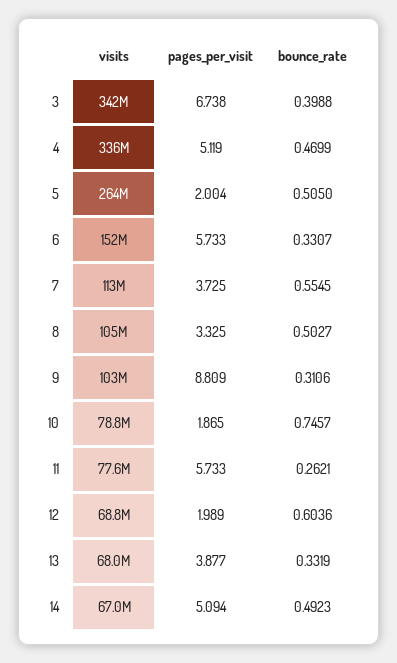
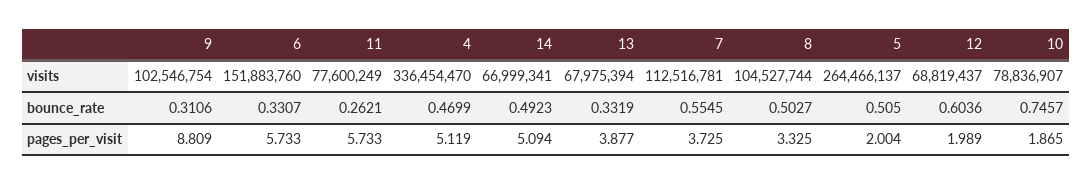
  {
    "visits": {
-     "3": 342000000,
      "4": 336454470,
      "5": 264466137,
      "6": 151883760,
      "7": 112516781,
      "8": 104527744,
      "9": 102546754,
      "10": 78836907,
      "11": 77600249,
      "12": 68819437,
      "13": 67975394,
      "14": 66999341
    },
    "pages_per_visit": {
-     "3": 6.738,
      "4": 5.119,
      "5": 2.004,
      "6": 5.733,
      "7": 3.725,
      "8": 3.325,
      "9": 8.809,
      "10": 1.865,
      "11": 5.733,
      "12": 1.989,
      "13": 3.877,
      "14": 5.094
    },
    "bounce_rate": {
-     "3": 0.3988,
      "4": 0.4699,
      "5": 0.505,
      "6": 0.3307,
      "7": 0.5545,
      "8": 0.5027,
      "9": 0.3106,
      "10": 0.7457,
      "11": 0.2621,
      "12": 0.6036,
      "13": 0.3319,
      "14": 0.4923
    }
  }

